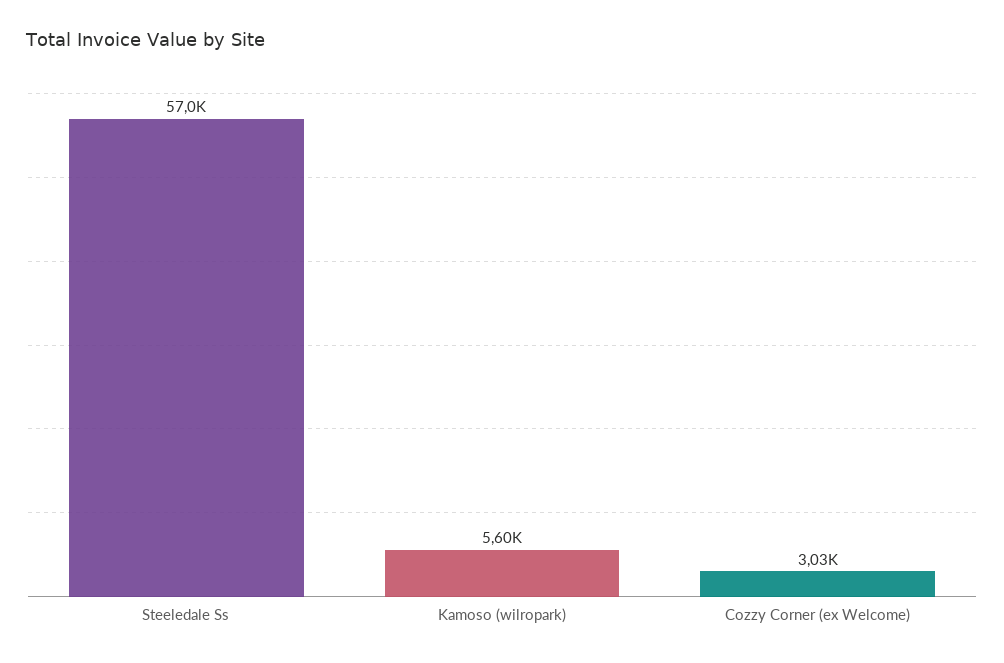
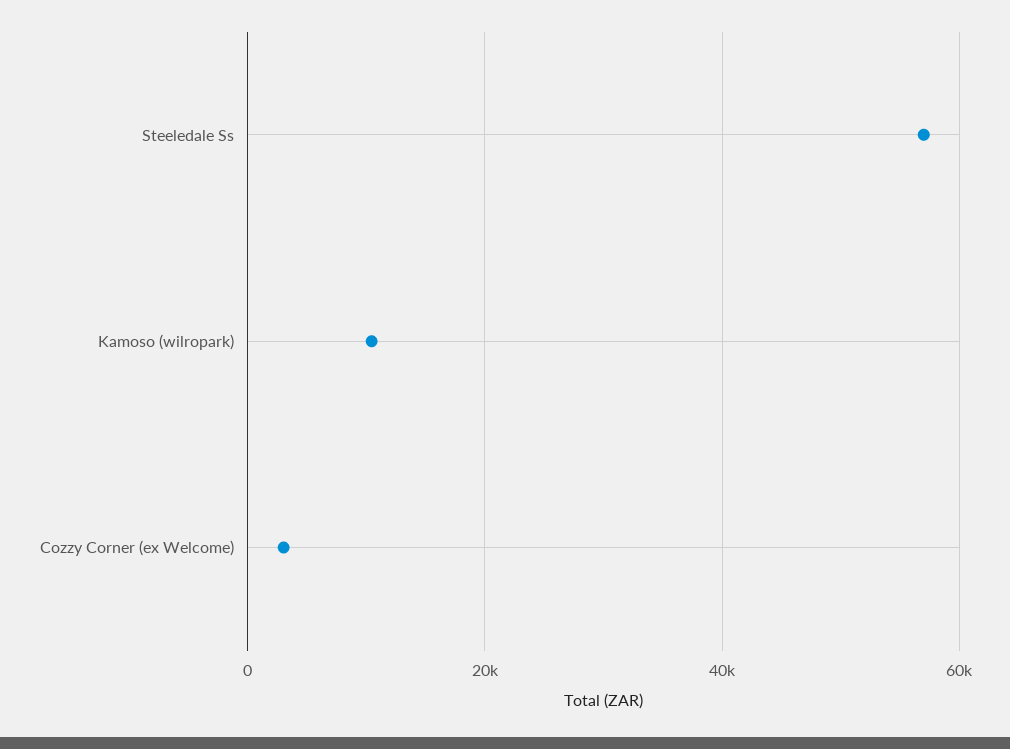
  {
    "Steeledale Ss": 57000,
-   "Kamoso (wilropark)": 5600,
+   "Kamoso (wilropark)": 10000,
    "Cozzy Corner (ex Welcome)": 3030
  }

